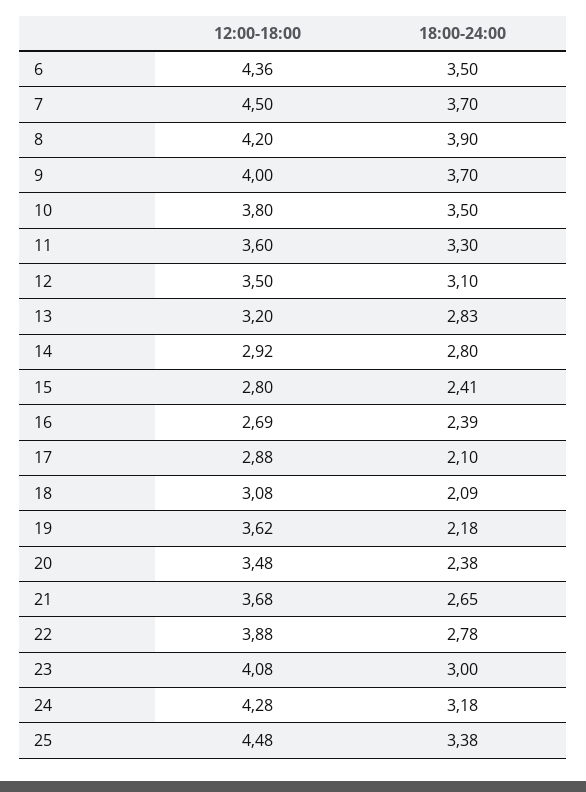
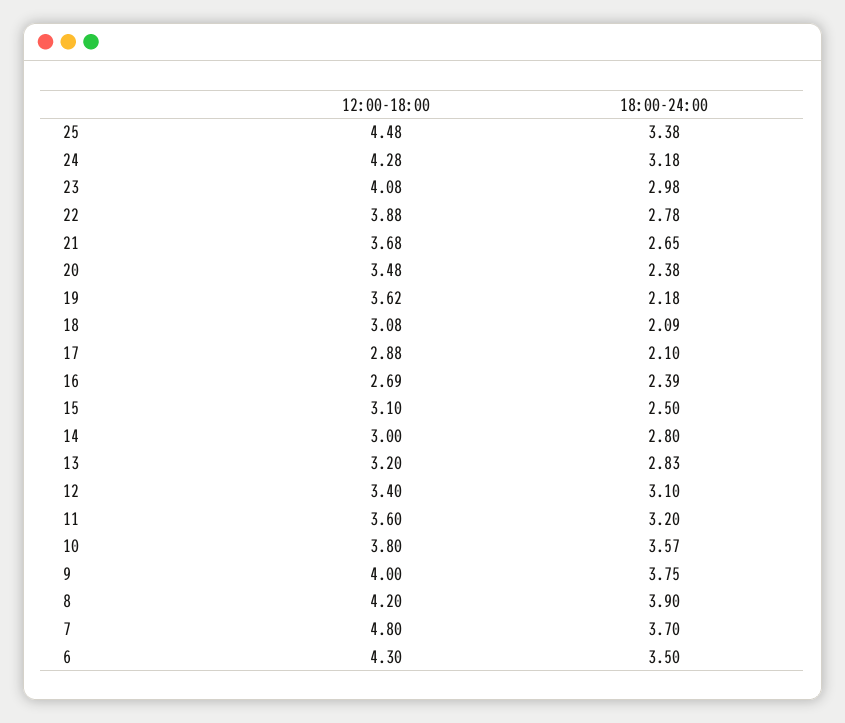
  {
    "12:00-18:00": {
-     "6": 4.36,
+     "6": 4.3,
-     "7": 4.5,
+     "7": 4.8,
      "8": 4.2,
      "9": 4,
      "10": 3.8,
      "11": 3.6,
-     "12": 3.5,
+     "12": 3.4,
      "13": 3.2,
-     "14": 2.92,
+     "14": 3,
-     "15": 2.8,
+     "15": 3.1,
      "16": 2.69,
      "17": 2.88,
      "18": 3.08,
      "19": 3.62,
      "20": 3.48,
      "21": 3.68,
      "22": 3.88,
      "23": 4.08,
      "24": 4.28,
      "25": 4.48
    },
    "18:00-24:00": {
      "6": 3.5,
      "7": 3.7,
      "8": 3.9,
-     "9": 3.7,
+     "9": 3.75,
-     "10": 3.5,
+     "10": 3.57,
-     "11": 3.3,
+     "11": 3.2,
      "12": 3.1,
      "13": 2.83,
      "14": 2.8,
-     "15": 2.41,
+     "15": 2.5,
      "16": 2.39,
      "17": 2.1,
      "18": 2.09,
      "19": 2.18,
      "20": 2.38,
      "21": 2.65,
      "22": 2.78,
-     "23": 3,
+     "23": 2.98,
      "24": 3.18,
      "25": 3.38
    }
  }

